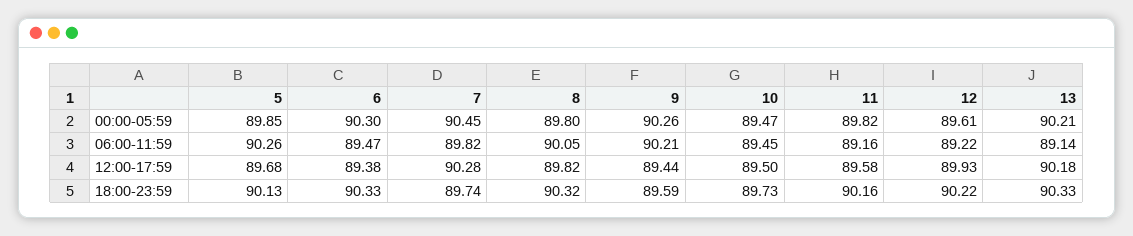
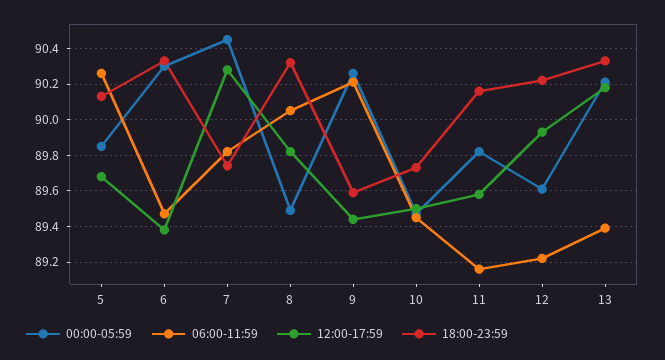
  {
    "00:00-05:59": {
      "5": 89.85,
      "6": 90.3,
      "7": 90.45,
-     "8": 89.8,
+     "8": 89.5,
      "9": 90.26,
      "10": 89.47,
      "11": 89.82,
      "12": 89.61,
      "13": 90.21
    },
    "06:00-11:59": {
      "5": 90.26,
      "6": 89.47,
      "7": 89.82,
      "8": 90.05,
      "9": 90.21,
      "10": 89.45,
      "11": 89.16,
      "12": 89.22,
-     "13": 89.14
+     "13": 89.4
    },
    "12:00-17:59": {
      "5": 89.68,
      "6": 89.38,
      "7": 90.28,
      "8": 89.82,
      "9": 89.44,
      "10": 89.5,
      "11": 89.58,
      "12": 89.93,
      "13": 90.18
    },
    "18:00-23:59": {
      "5": 90.13,
      "6": 90.33,
      "7": 89.74,
      "8": 90.32,
      "9": 89.59,
      "10": 89.73,
      "11": 90.16,
      "12": 90.22,
      "13": 90.33
    }
  }

